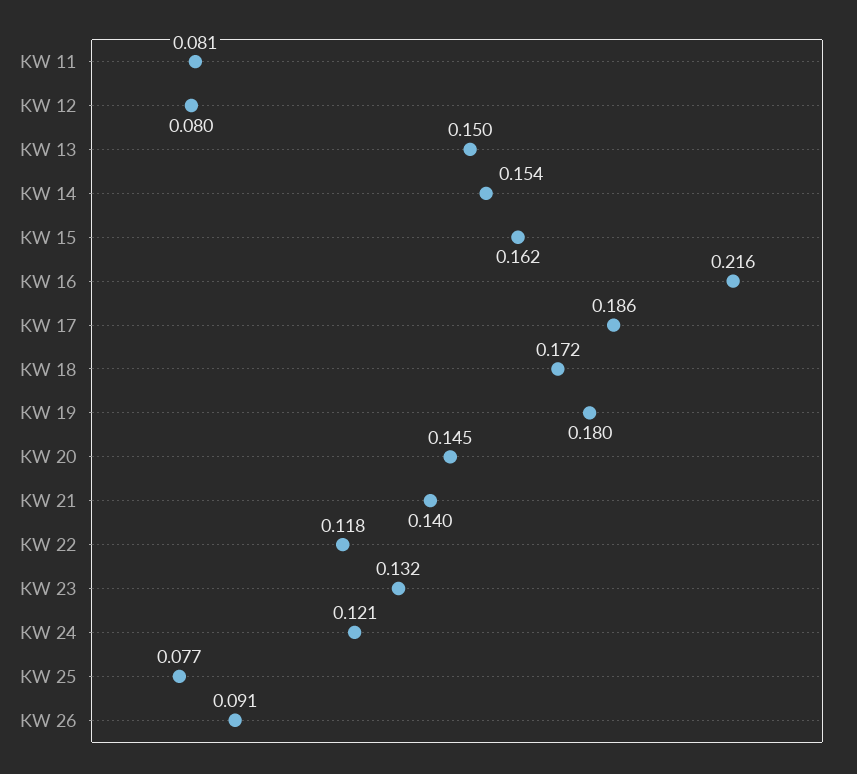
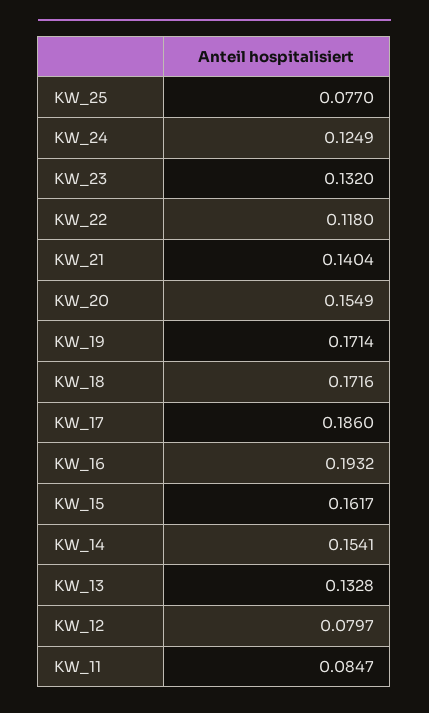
  {
-   "KW 11": 0.081,
+   "KW 11": 0.0847,
    "KW 12": 0.0797,
-   "KW 13": 0.15,
+   "KW 13": 0.1328,
    "KW 14": 0.1541,
    "KW 15": 0.1617,
-   "KW 16": 0.216,
+   "KW 16": 0.1932,
    "KW 17": 0.186,
    "KW 18": 0.1716,
-   "KW 19": 0.18,
+   "KW 19": 0.1714,
-   "KW 20": 0.145,
+   "KW 20": 0.1549,
    "KW 21": 0.1404,
    "KW 22": 0.118,
    "KW 23": 0.132,
-   "KW 24": 0.121,
+   "KW 24": 0.1249,
-   "KW 25": 0.077,
+   "KW 25": 0.077
-   "KW 26": 0.091
  }

